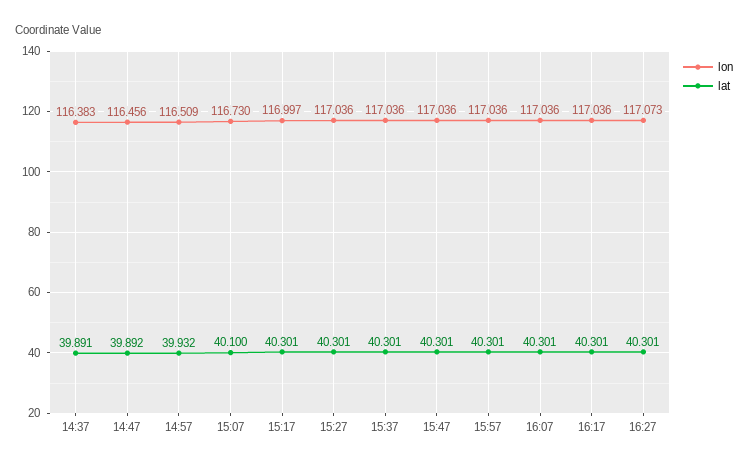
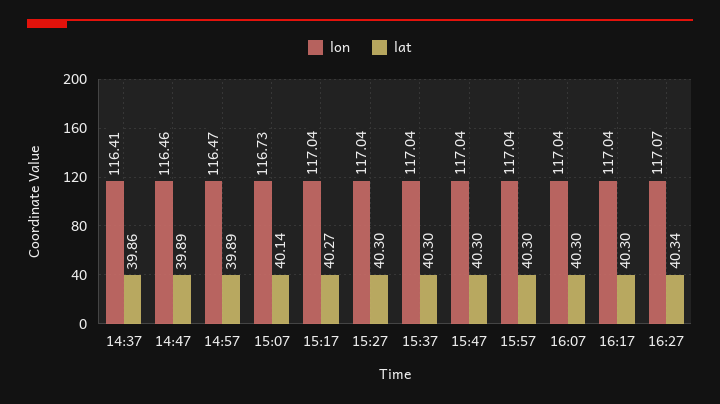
  {
    "lon": {
-     "14:37": 116.383,
+     "14:37": 116.41,
      "14:47": 116.456,
-     "14:57": 116.509,
+     "14:57": 116.47,
      "15:07": 116.73,
-     "15:17": 116.997,
+     "15:17": 117.04,
      "15:27": 117.036,
      "15:37": 117.036,
      "15:47": 117.036,
      "15:57": 117.036,
      "16:07": 117.036,
      "16:17": 117.036,
      "16:27": 117.073
    },
    "lat": {
-     "14:37": 39.891,
+     "14:37": 39.86,
      "14:47": 39.892,
-     "14:57": 39.932,
+     "14:57": 39.89,
-     "15:07": 40.1,
+     "15:07": 40.14,
-     "15:17": 40.301,
+     "15:17": 40.27,
      "15:27": 40.301,
      "15:37": 40.301,
      "15:47": 40.301,
      "15:57": 40.301,
      "16:07": 40.301,
      "16:17": 40.301,
-     "16:27": 40.301
+     "16:27": 40.34
    }
  }

